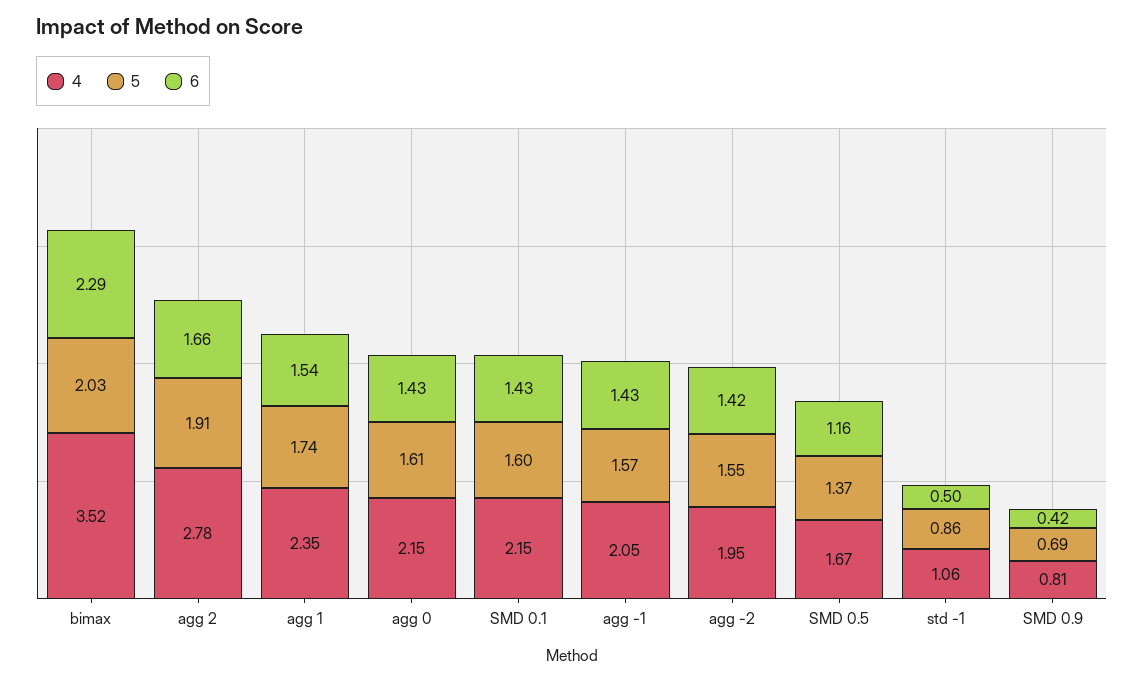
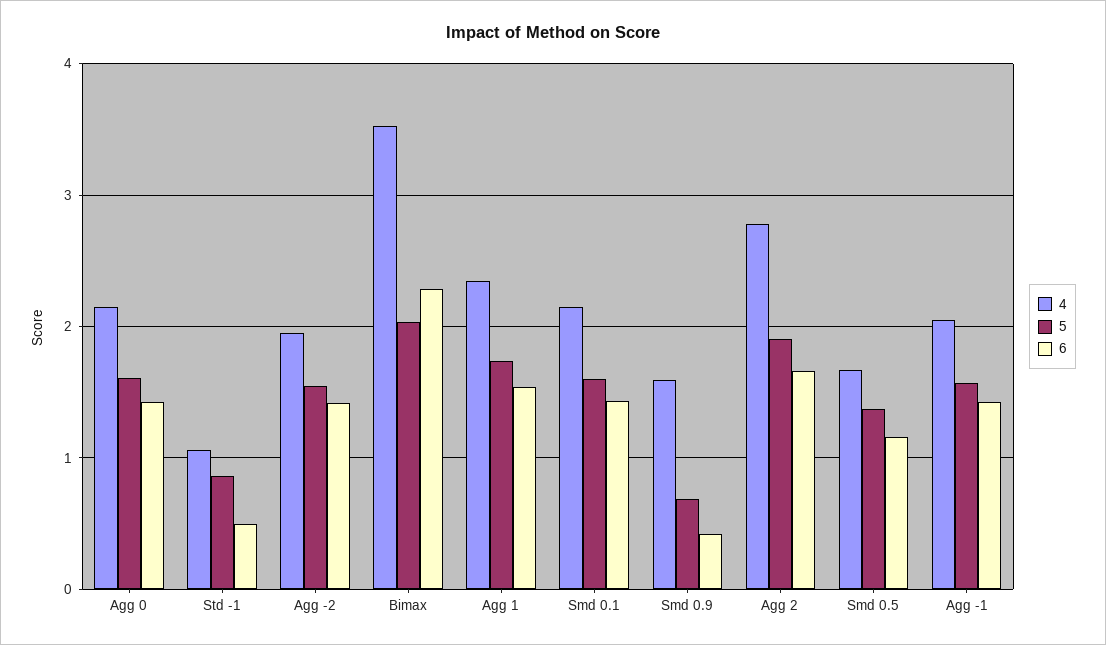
  {
    "4": {
      "bimax": 3.52,
      "agg 2": 2.78,
      "agg 1": 2.35,
      "agg 0": 2.15,
      "SMD 0.1": 2.15,
      "agg -1": 2.05,
      "agg -2": 1.95,
      "SMD 0.5": 1.67,
      "std -1": 1.06,
-     "SMD 0.9": 0.81
+     "SMD 0.9": 1.6
    },
    "5": {
      "bimax": 2.03,
      "agg 2": 1.91,
      "agg 1": 1.74,
      "agg 0": 1.61,
      "SMD 0.1": 1.6,
      "agg -1": 1.57,
      "agg -2": 1.55,
      "SMD 0.5": 1.37,
      "std -1": 0.86,
      "SMD 0.9": 0.69
    },
    "6": {
      "bimax": 2.29,
      "agg 2": 1.66,
      "agg 1": 1.54,
      "agg 0": 1.43,
      "SMD 0.1": 1.43,
      "agg -1": 1.43,
      "agg -2": 1.42,
      "SMD 0.5": 1.16,
      "std -1": 0.5,
      "SMD 0.9": 0.42
    }
  }

